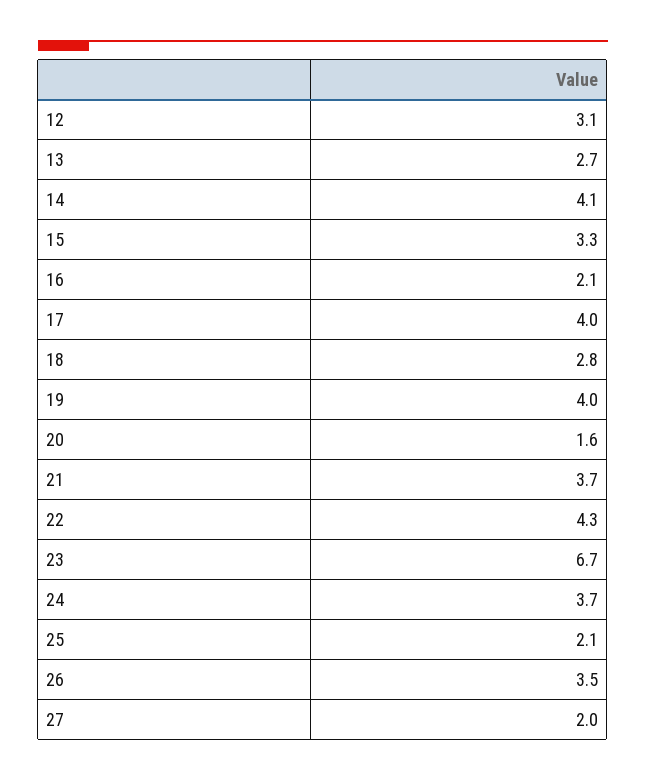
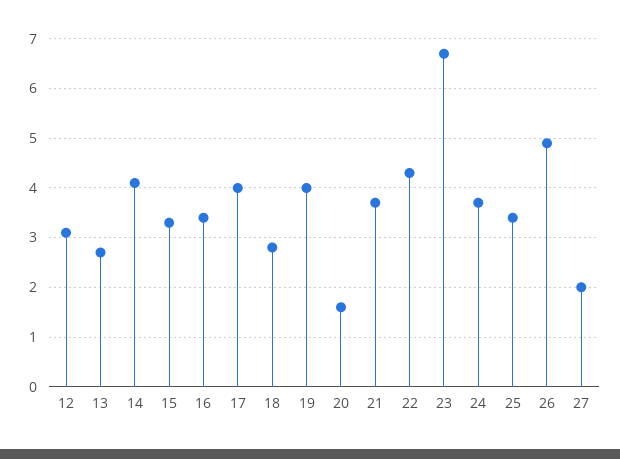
  {
    "12": 3.1,
    "13": 2.7,
    "14": 4.1,
    "15": 3.3,
-   "16": 2.1,
+   "16": 3.5,
    "17": 4,
    "18": 2.8,
    "19": 4,
    "20": 1.6,
    "21": 3.7,
    "22": 4.3,
    "23": 6.7,
    "24": 3.7,
-   "25": 2.1,
+   "25": 3.5,
-   "26": 3.5,
+   "26": 5,
    "27": 2
  }

